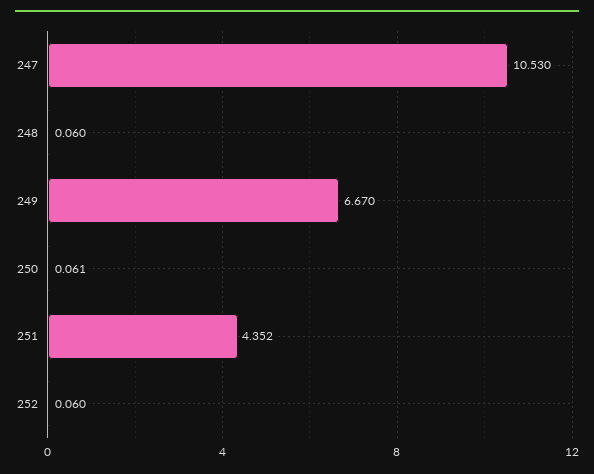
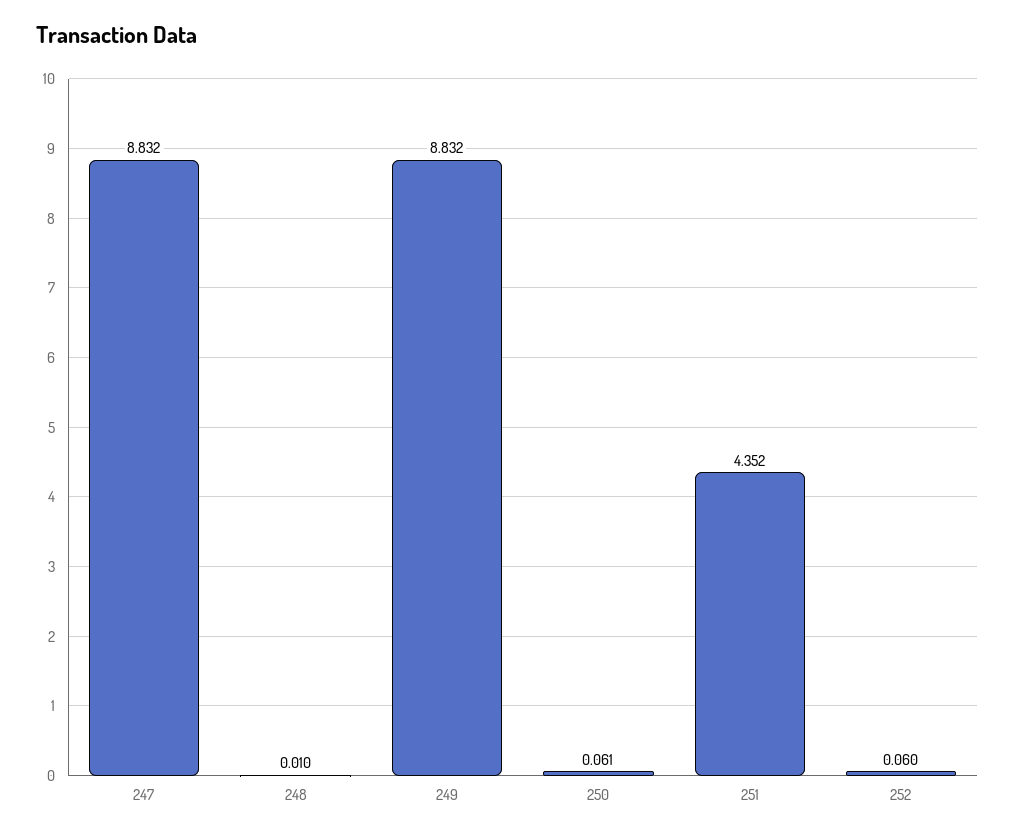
  {
-   "247": 10.53,
+   "247": 8.832,
-   "248": 0.06,
+   "248": 0.01,
-   "249": 6.67,
+   "249": 8.832,
    "250": 0.061,
    "251": 4.352,
    "252": 0.06
  }

